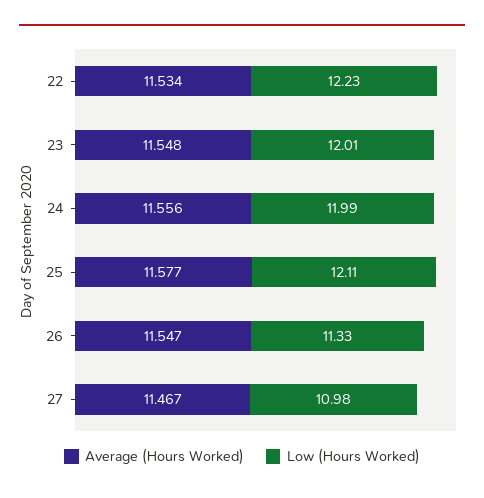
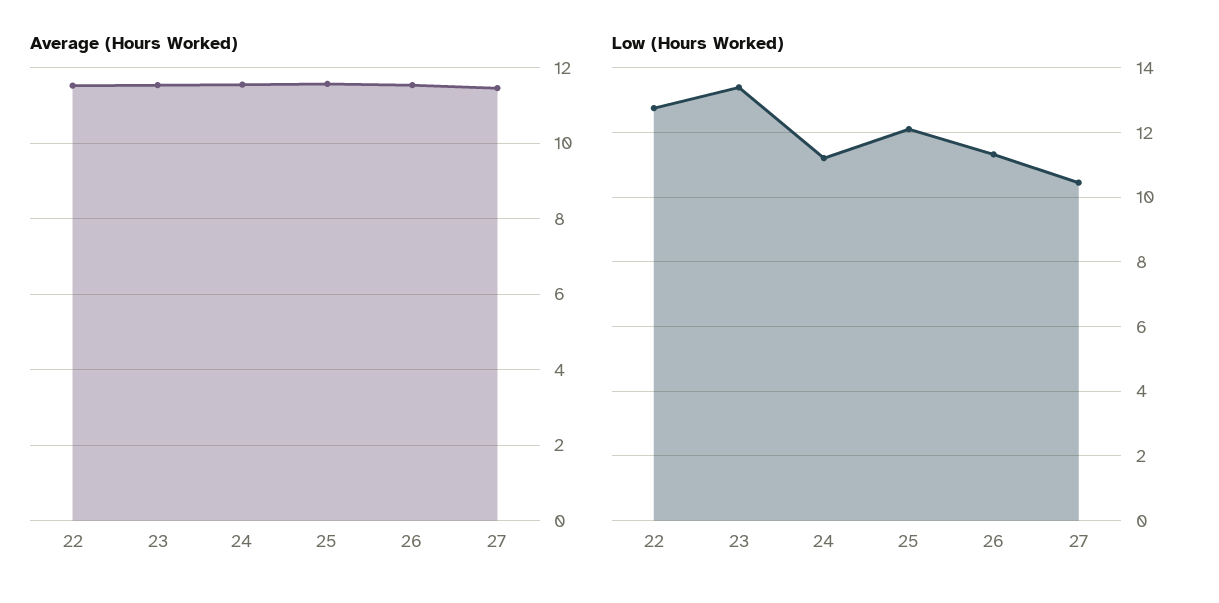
  {
    "Average (Hours Worked)": {
      "22": 11.534,
      "23": 11.548,
      "24": 11.556,
      "25": 11.577,
      "26": 11.547,
      "27": 11.467
    },
    "Low (Hours Worked)": {
-     "22": 12.23,
+     "22": 12.8,
-     "23": 12.01,
+     "23": 13.4,
-     "24": 11.99,
+     "24": 11.2,
      "25": 12.11,
      "26": 11.33,
-     "27": 10.98
+     "27": 10.4
    }
  }

